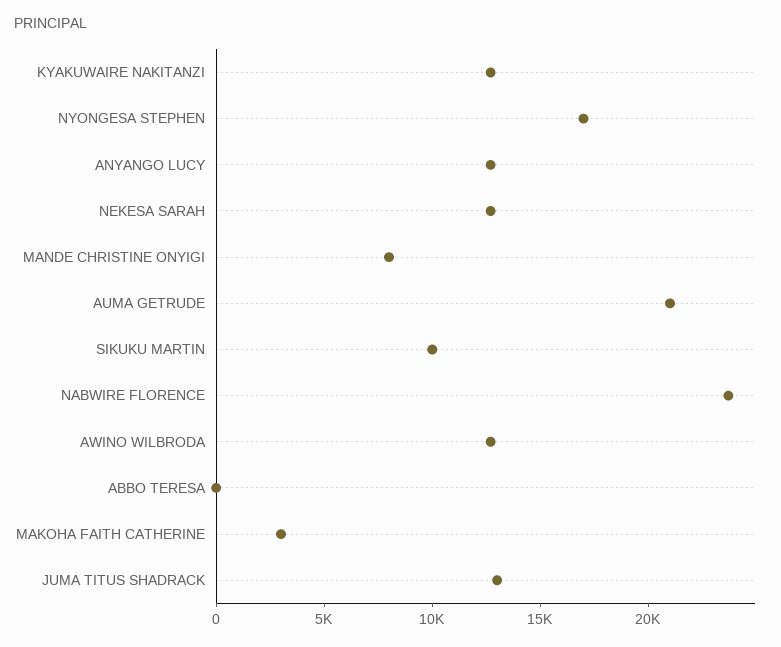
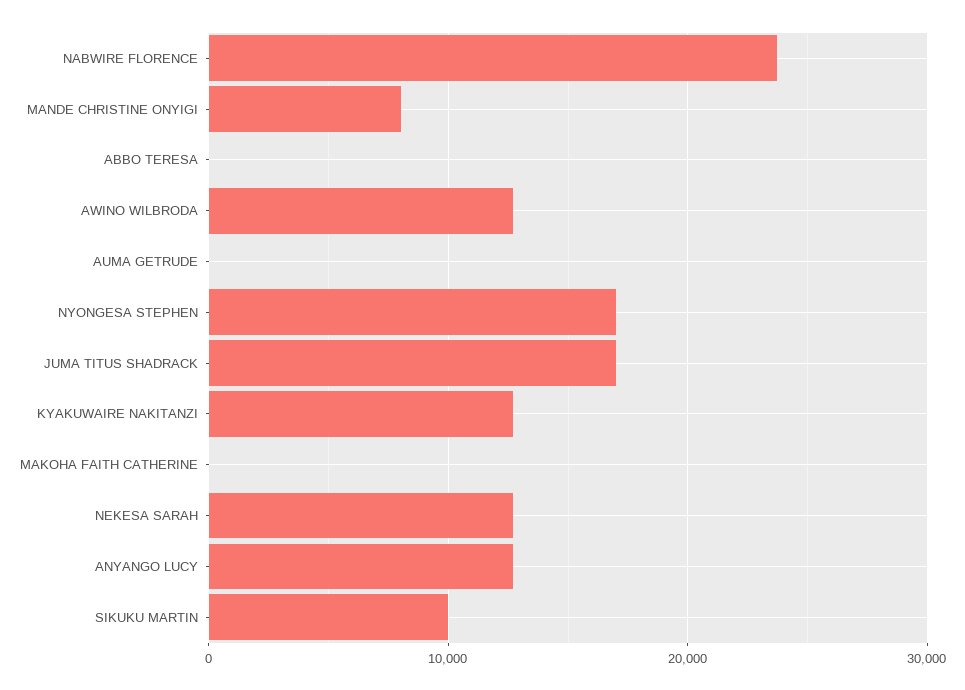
  {
    "KYAKUWAIRE NAKITANZI": 13000,
    "NYONGESA STEPHEN": 17000,
    "ANYANGO LUCY": 13000,
    "NEKESA SARAH": 13000,
    "MANDE CHRISTINE ONYIGI": 8000,
-   "AUMA GETRUDE": 21000,
+   "AUMA GETRUDE": 0,
    "SIKUKU MARTIN": 10000,
    "NABWIRE FLORENCE": 24000,
    "AWINO WILBRODA": 13000,
    "ABBO TERESA": 0,
-   "MAKOHA FAITH CATHERINE": 3000,
+   "MAKOHA FAITH CATHERINE": 0,
-   "JUMA TITUS SHADRACK": 13000
+   "JUMA TITUS SHADRACK": 17000
  }

